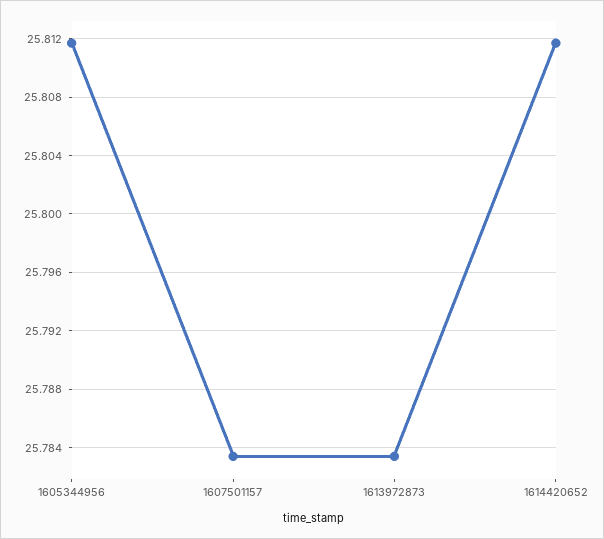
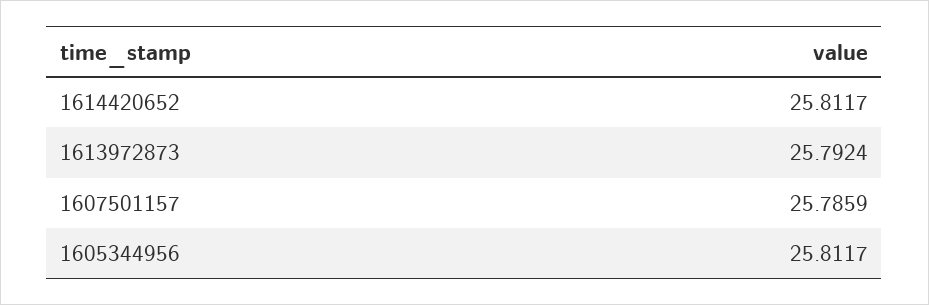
  {
    "1605344956": 25.8117,
-   "1607501157": 25.7835,
+   "1607501157": 25.7859,
-   "1613972873": 25.7835,
+   "1613972873": 25.7924,
    "1614420652": 25.8117
  }

